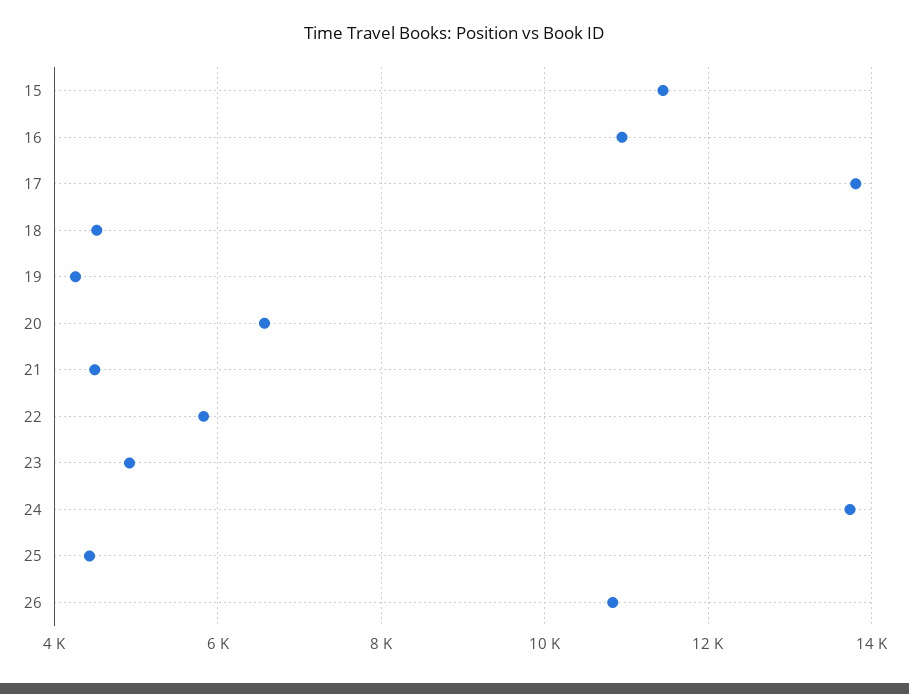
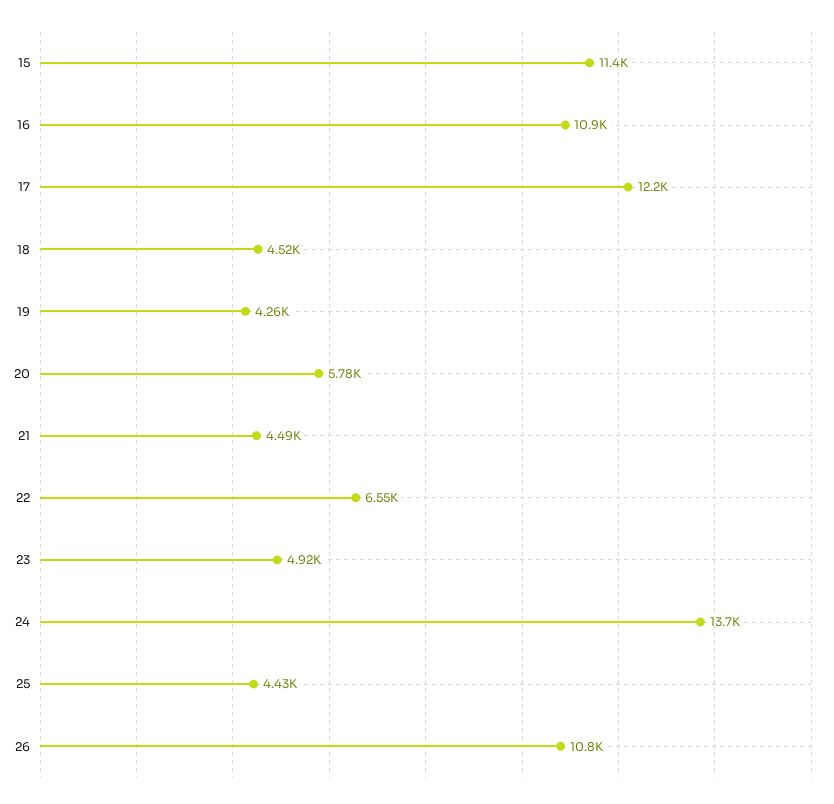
  {
    "15": 11400,
    "16": 10900,
-   "17": 13800,
+   "17": 12200,
    "18": 4520,
    "19": 4260,
-   "20": 6600,
+   "20": 5780,
    "21": 4490,
-   "22": 5800,
+   "22": 6550,
    "23": 4920,
    "24": 13700,
    "25": 4430,
    "26": 10800
  }

